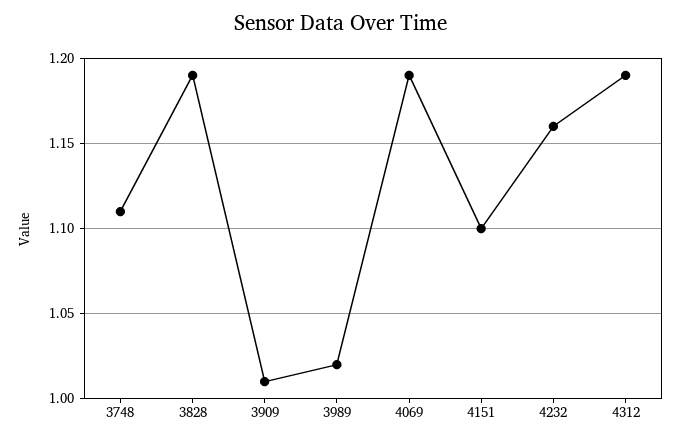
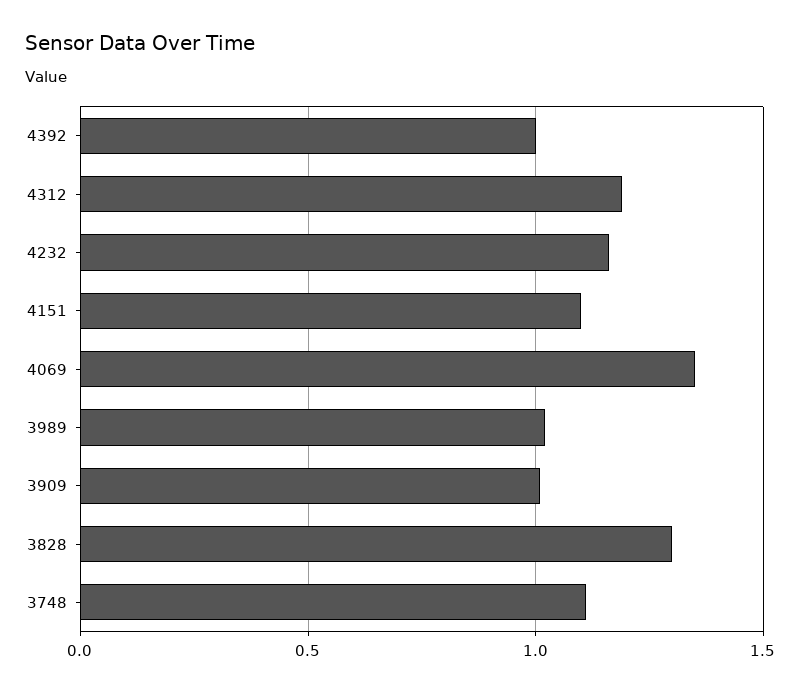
  {
    "3748": 1.11,
-   "3828": 1.19,
+   "3828": 1.3,
    "3909": 1.01,
    "3989": 1.02,
-   "4069": 1.19,
+   "4069": 1.35,
    "4151": 1.1,
    "4232": 1.16,
-   "4312": 1.19
+   "4312": 1.19,
+   "4392": 1
  }

